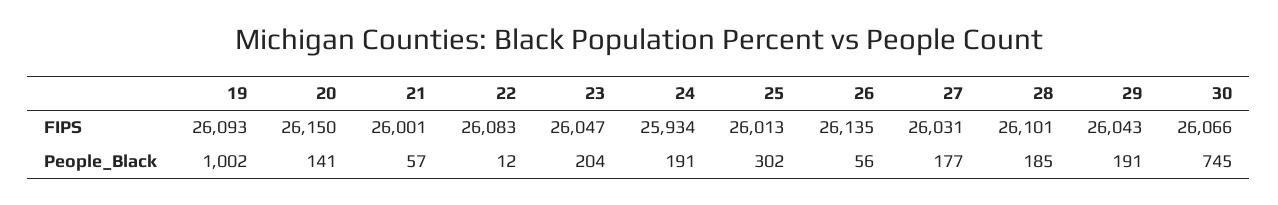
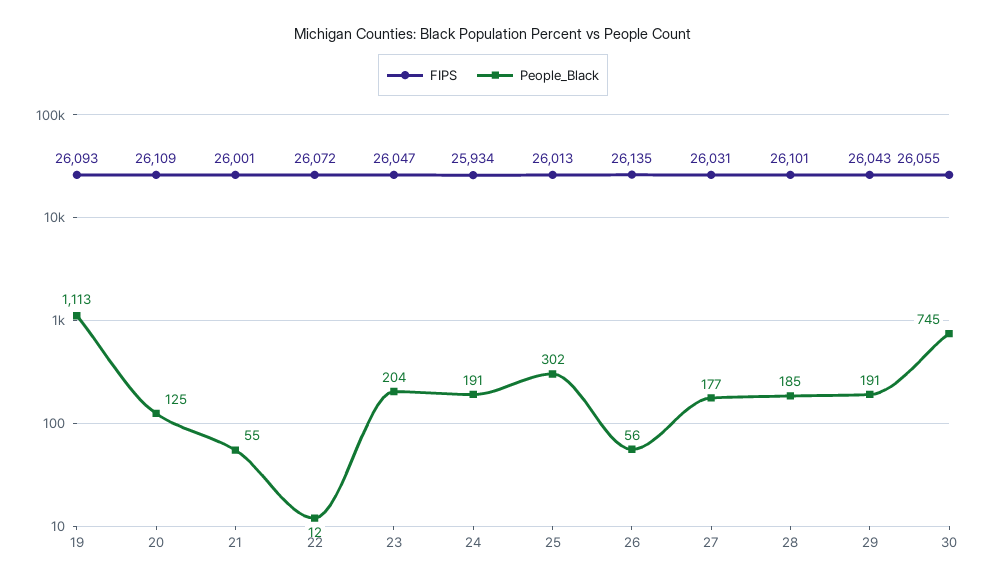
  {
    "FIPS": {
      "19": 26093,
-     "20": 26150,
+     "20": 26109,
      "21": 26001,
-     "22": 26083,
+     "22": 26072,
      "23": 26047,
      "24": 25934,
      "25": 26013,
      "26": 26135,
      "27": 26031,
      "28": 26101,
      "29": 26043,
-     "30": 26066
+     "30": 26055
    },
    "People_Black": {
-     "19": 1002,
+     "19": 1113,
-     "20": 141,
+     "20": 125,
-     "21": 57,
+     "21": 55,
      "22": 12,
      "23": 204,
      "24": 191,
      "25": 302,
      "26": 56,
      "27": 177,
      "28": 185,
      "29": 191,
      "30": 745
    }
  }

